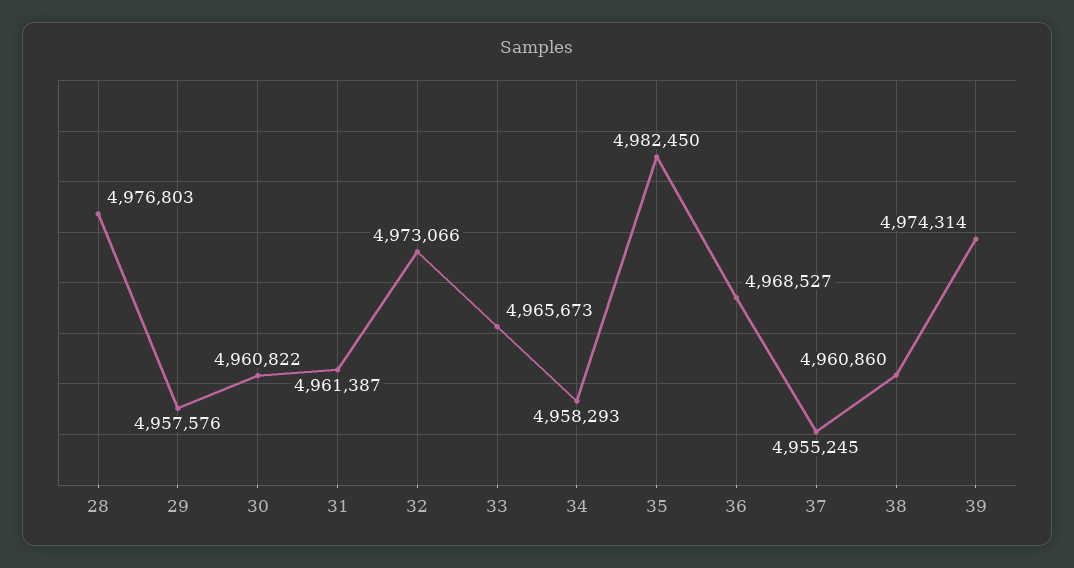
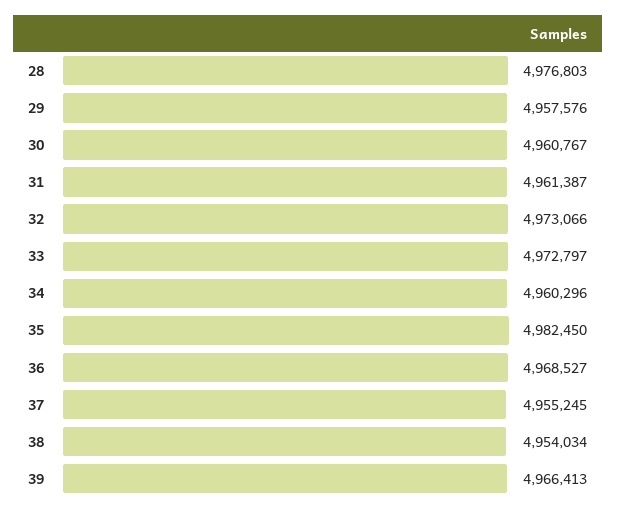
  {
    "28": 4976803,
    "29": 4957576,
-   "30": 4960822,
+   "30": 4960767,
    "31": 4961387,
    "32": 4973066,
-   "33": 4965673,
+   "33": 4972797,
-   "34": 4958293,
+   "34": 4960296,
    "35": 4982450,
    "36": 4968527,
    "37": 4955245,
-   "38": 4960860,
+   "38": 4954034,
-   "39": 4974314
+   "39": 4966413
  }

